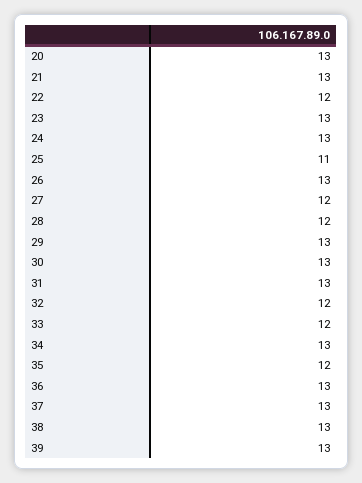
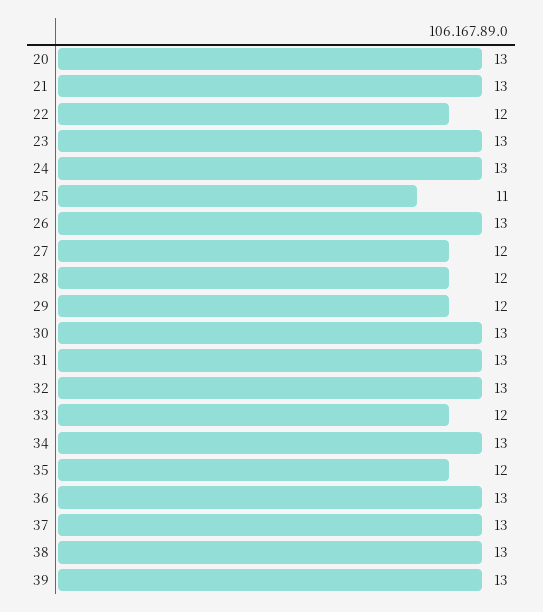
  {
    "20": 13,
    "21": 13,
    "22": 12,
    "23": 13,
    "24": 13,
    "25": 11,
    "26": 13,
    "27": 12,
    "28": 12,
-   "29": 13,
+   "29": 12,
    "30": 13,
    "31": 13,
-   "32": 12,
+   "32": 13,
    "33": 12,
    "34": 13,
    "35": 12,
    "36": 13,
    "37": 13,
    "38": 13,
    "39": 13
  }

